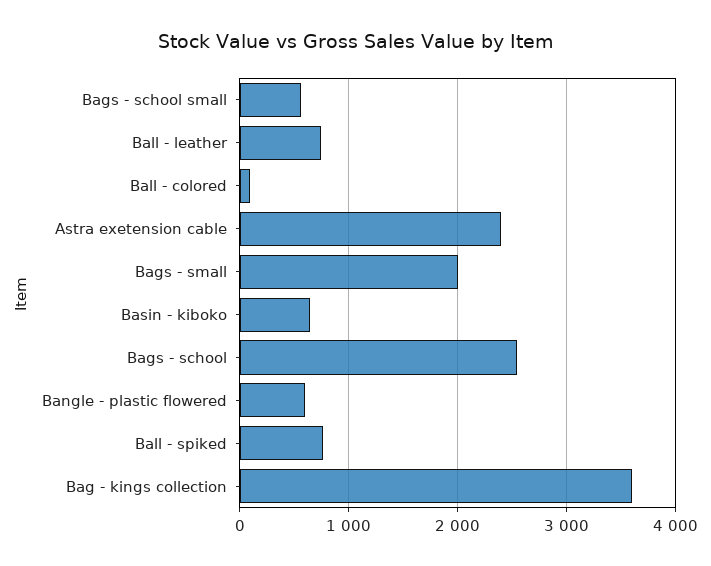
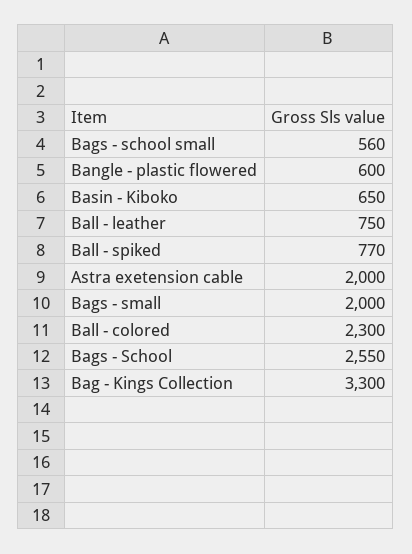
  {
    "Bags - school small": 560,
    "Ball - leather": 750,
-   "Ball - colored": 100,
+   "Ball - colored": 2300,
-   "Astra exetension cable": 2400,
+   "Astra exetension cable": 2000,
    "Bags - small": 2000,
    "Basin - kiboko": 650,
    "Bags - school": 2550,
    "Bangle - plastic flowered": 600,
    "Ball - spiked": 770,
-   "Bag - kings collection": 3600
+   "Bag - kings collection": 3300
  }

